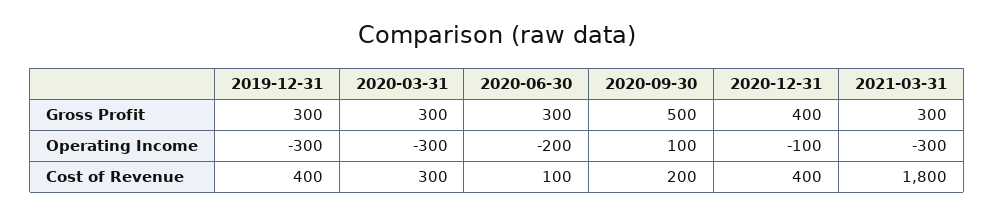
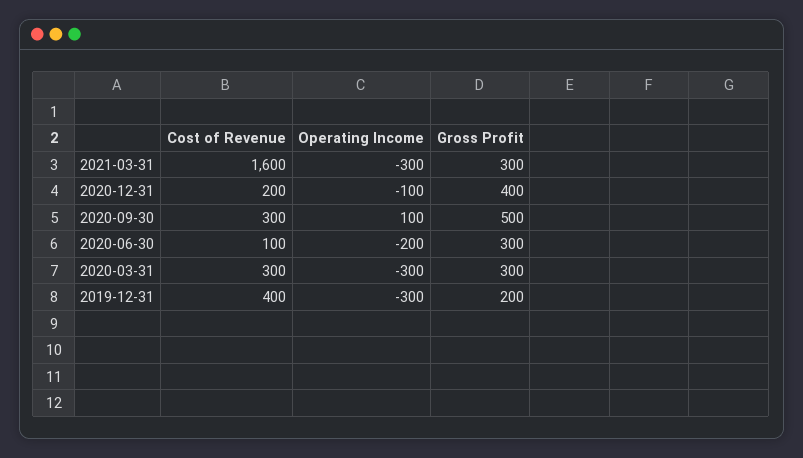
  {
    "2019-12-31": {
-     "Gross Profit": 300,
+     "Gross Profit": 200,
      "Operating Income": -300,
      "Cost of Revenue": 400
    },
    "2020-03-31": {
      "Gross Profit": 300,
      "Operating Income": -300,
      "Cost of Revenue": 300
    },
    "2020-06-30": {
      "Gross Profit": 300,
      "Operating Income": -200,
      "Cost of Revenue": 100
    },
    "2020-09-30": {
      "Gross Profit": 500,
      "Operating Income": 100,
-     "Cost of Revenue": 200
+     "Cost of Revenue": 300
    },
    "2020-12-31": {
      "Gross Profit": 400,
      "Operating Income": -100,
-     "Cost of Revenue": 400
+     "Cost of Revenue": 200
    },
    "2021-03-31": {
      "Gross Profit": 300,
      "Operating Income": -300,
-     "Cost of Revenue": 1800
+     "Cost of Revenue": 1600
    }
  }

